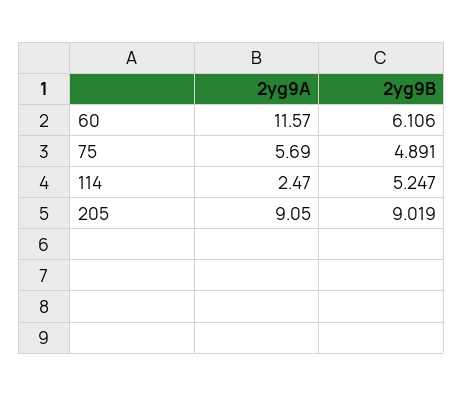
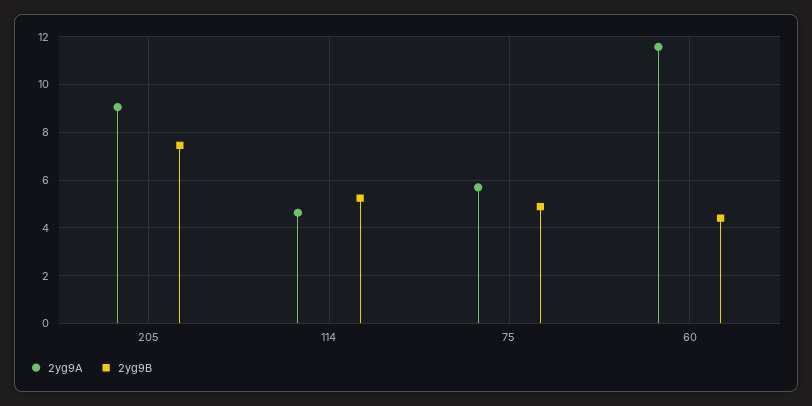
  {
    "2yg9A": {
      "60": 11.57,
      "75": 5.69,
-     "114": 2.47,
+     "114": 4.5,
      "205": 9.05
    },
    "2yg9B": {
-     "60": 6.106,
+     "60": 4.5,
      "75": 4.891,
      "114": 5.247,
-     "205": 9.019
+     "205": 7.5
    }
  }

